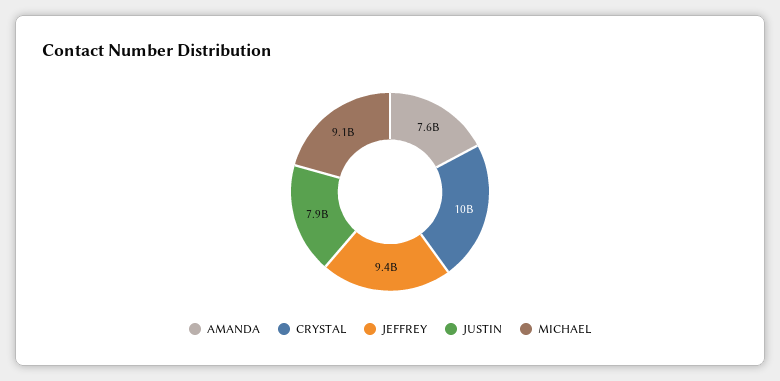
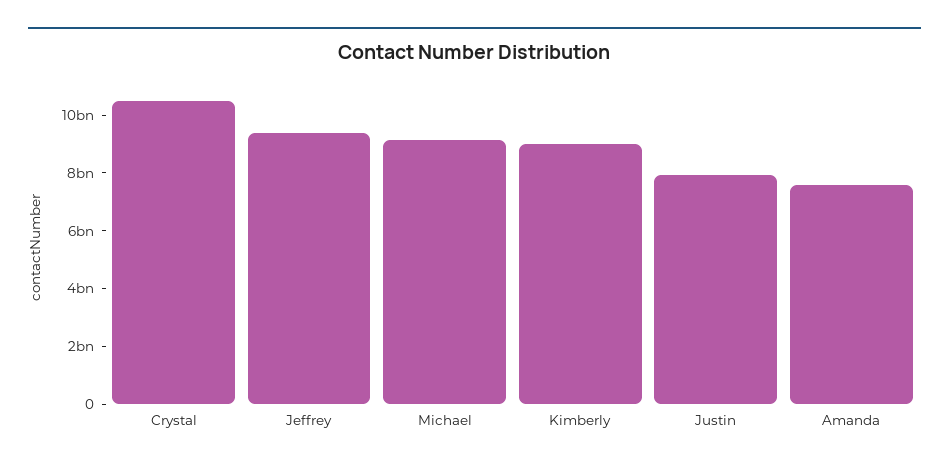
  {
    "AMANDA": 7600000000,
    "CRYSTAL": 10000000000,
    "JEFFREY": 9400000000,
    "JUSTIN": 7900000000,
-   "MICHAEL": 9100000000
+   "MICHAEL": 9100000000,
+   "Kimberly": 9000000000
  }

